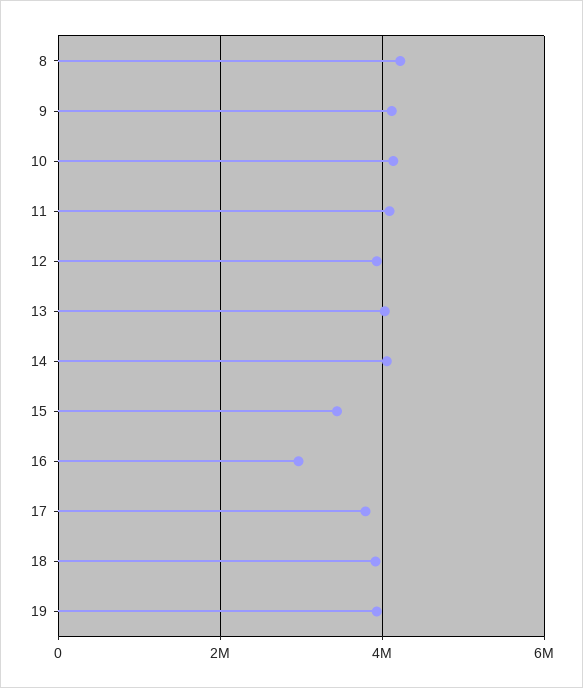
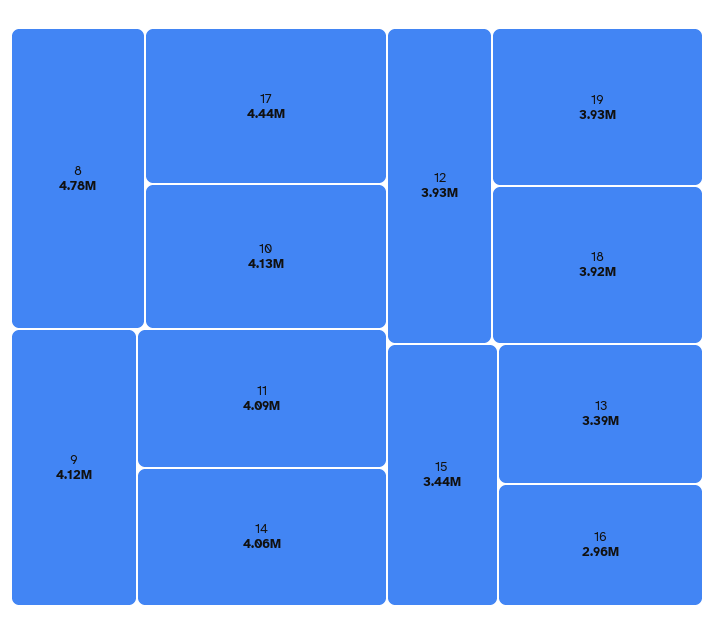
  {
-   "8": 4200000,
+   "8": 4780000,
    "9": 4120000,
    "10": 4130000,
    "11": 4090000,
    "12": 3930000,
-   "13": 4000000,
+   "13": 3390000,
    "14": 4060000,
    "15": 3440000,
    "16": 2960000,
-   "17": 3800000,
+   "17": 4440000,
    "18": 3920000,
    "19": 3930000
  }

